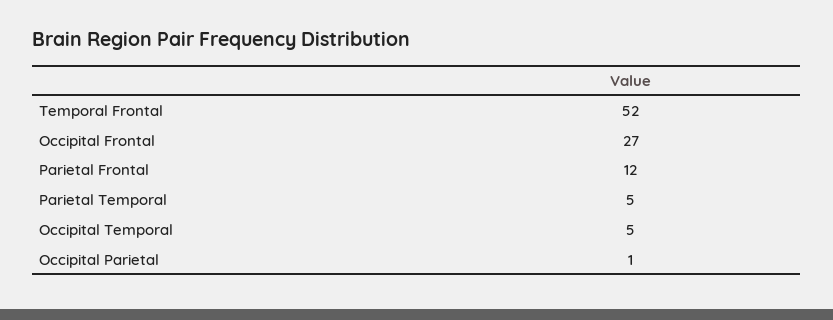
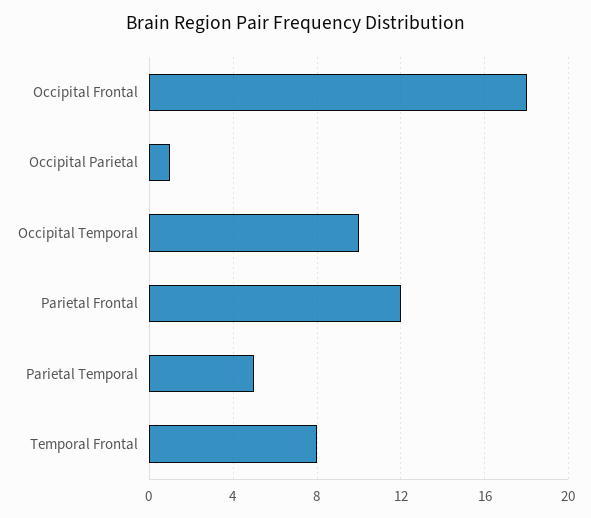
  {
-   "Temporal Frontal": 52,
+   "Temporal Frontal": 8,
-   "Occipital Frontal": 27,
+   "Occipital Frontal": 18,
    "Parietal Frontal": 12,
    "Parietal Temporal": 5,
-   "Occipital Temporal": 5,
+   "Occipital Temporal": 10,
    "Occipital Parietal": 1
  }

